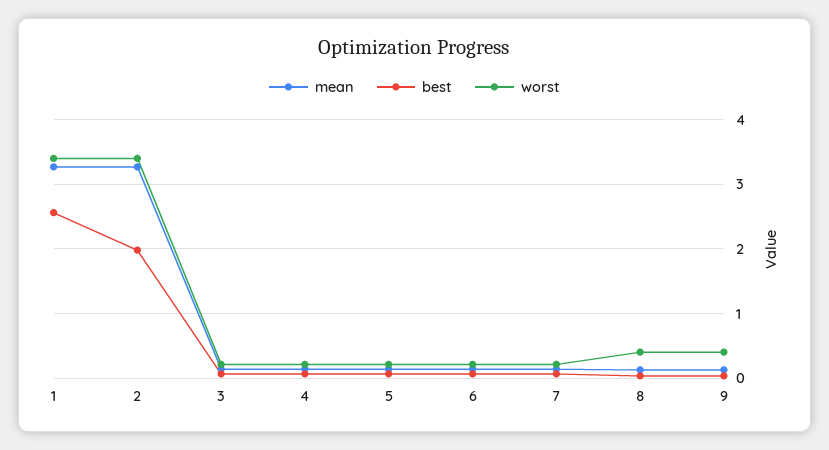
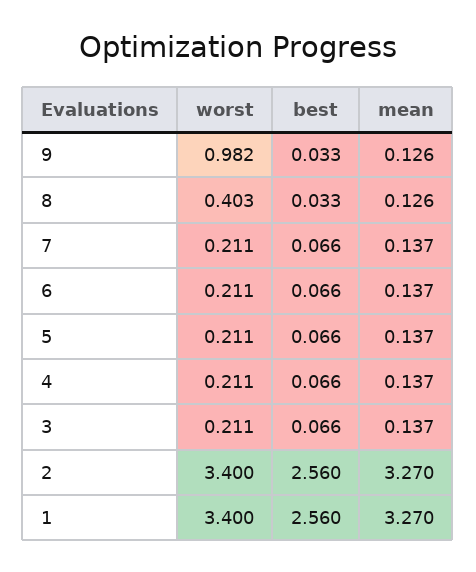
  {
    "mean": {
      "1": 3.27,
      "2": 3.27,
      "3": 0.137,
      "4": 0.137,
      "5": 0.137,
      "6": 0.137,
      "7": 0.137,
      "8": 0.126,
      "9": 0.126
    },
    "best": {
      "1": 2.56,
-     "2": 2,
+     "2": 2.56,
      "3": 0.066,
      "4": 0.066,
      "5": 0.066,
      "6": 0.066,
      "7": 0.066,
      "8": 0.033,
      "9": 0.033
    },
    "worst": {
      "1": 3.4,
      "2": 3.4,
      "3": 0.211,
      "4": 0.211,
      "5": 0.211,
      "6": 0.211,
      "7": 0.211,
      "8": 0.403,
-     "9": 0.4
+     "9": 0.982
    }
  }

